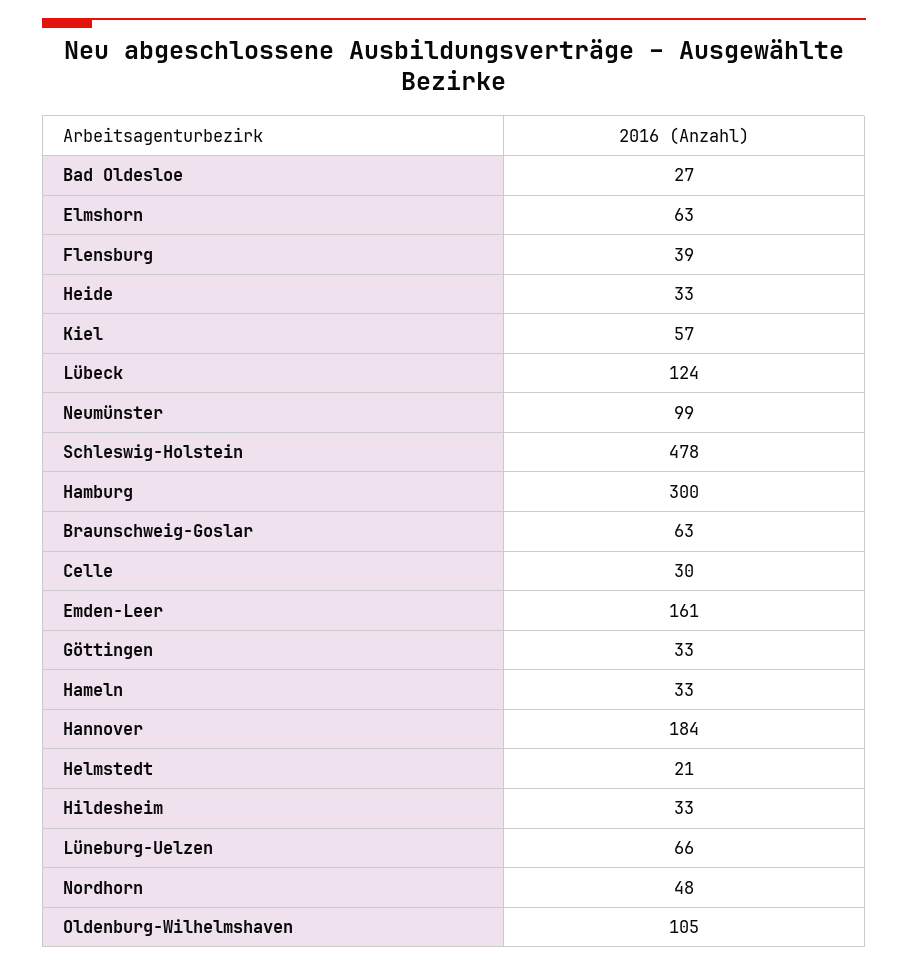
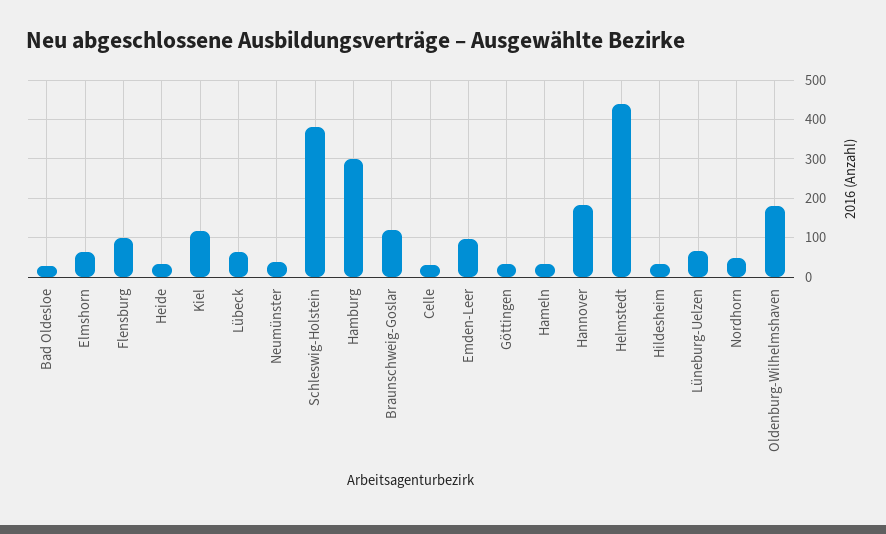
  {
    "Bad Oldesloe": 27,
    "Elmshorn": 63,
-   "Flensburg": 39,
+   "Flensburg": 100,
    "Heide": 33,
-   "Kiel": 57,
+   "Kiel": 120,
-   "Lübeck": 124,
+   "Lübeck": 60,
-   "Neumünster": 99,
+   "Neumünster": 40,
-   "Schleswig-Holstein": 478,
+   "Schleswig-Holstein": 380,
    "Hamburg": 300,
-   "Braunschweig-Goslar": 63,
+   "Braunschweig-Goslar": 120,
    "Celle": 30,
-   "Emden-Leer": 161,
+   "Emden-Leer": 100,
    "Göttingen": 33,
    "Hameln": 33,
    "Hannover": 184,
-   "Helmstedt": 21,
+   "Helmstedt": 440,
    "Hildesheim": 33,
    "Lüneburg-Uelzen": 66,
    "Nordhorn": 48,
-   "Oldenburg-Wilhelmshaven": 105
+   "Oldenburg-Wilhelmshaven": 180
  }

